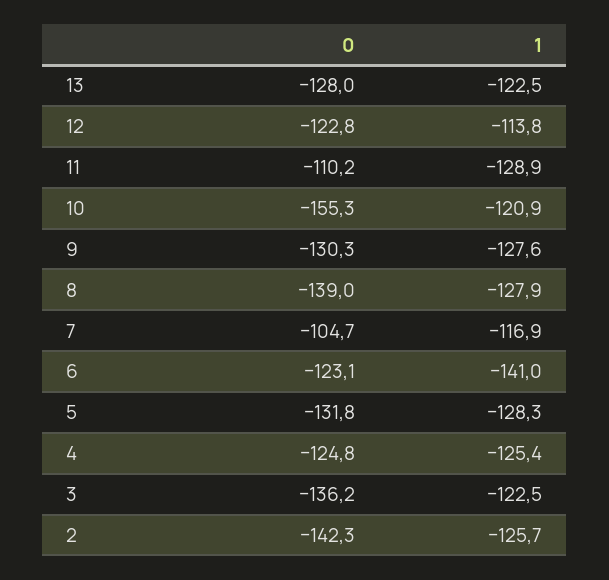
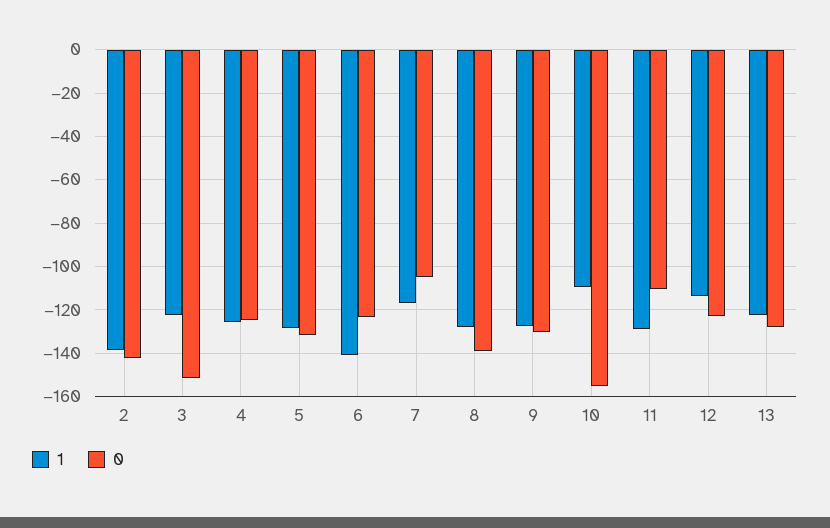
  {
    "0": {
      "13": -128,
      "12": -122.8,
      "11": -110.2,
      "10": -155.3,
      "9": -130.3,
      "8": -139,
      "7": -104.7,
      "6": -123.1,
      "5": -131.8,
      "4": -124.8,
-     "3": -136.2,
+     "3": -150,
      "2": -142.3
    },
    "1": {
      "13": -122.5,
      "12": -113.8,
      "11": -128.9,
-     "10": -120.9,
+     "10": -110,
      "9": -127.6,
      "8": -127.9,
      "7": -116.9,
      "6": -141,
      "5": -128.3,
      "4": -125.4,
      "3": -122.5,
-     "2": -125.7
+     "2": -140
    }
  }

